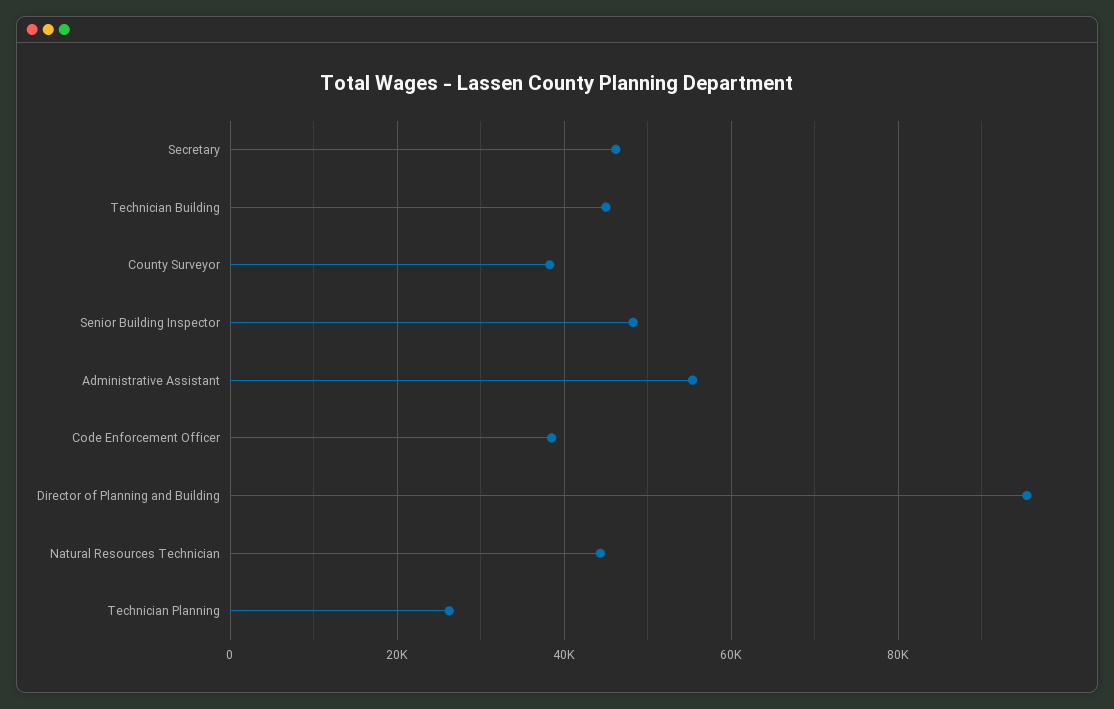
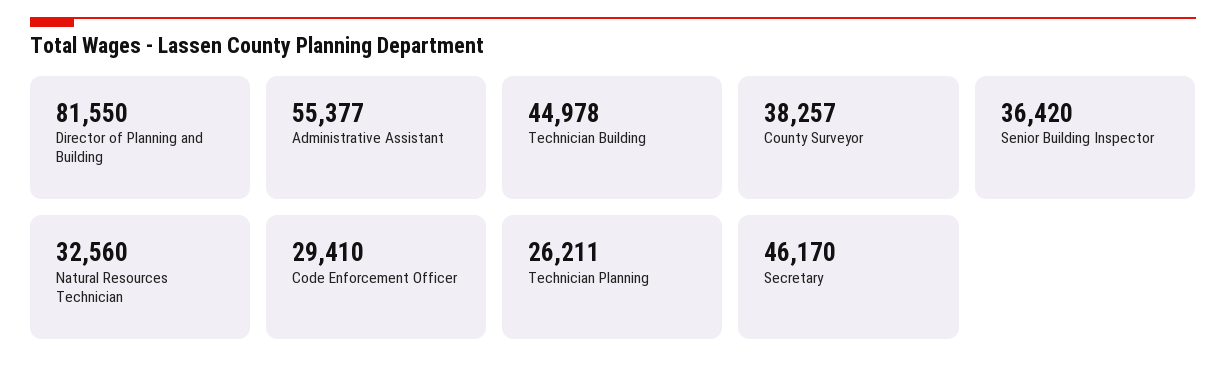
  {
    "Secretary": 46170,
    "Technician Building": 44978,
    "County Surveyor": 38257,
-   "Senior Building Inspector": 48000,
+   "Senior Building Inspector": 36420,
    "Administrative Assistant": 55377,
-   "Code Enforcement Officer": 38000,
+   "Code Enforcement Officer": 29410,
-   "Director of Planning and Building": 96000,
+   "Director of Planning and Building": 81550,
-   "Natural Resources Technician": 44000,
+   "Natural Resources Technician": 32560,
    "Technician Planning": 26211
  }

